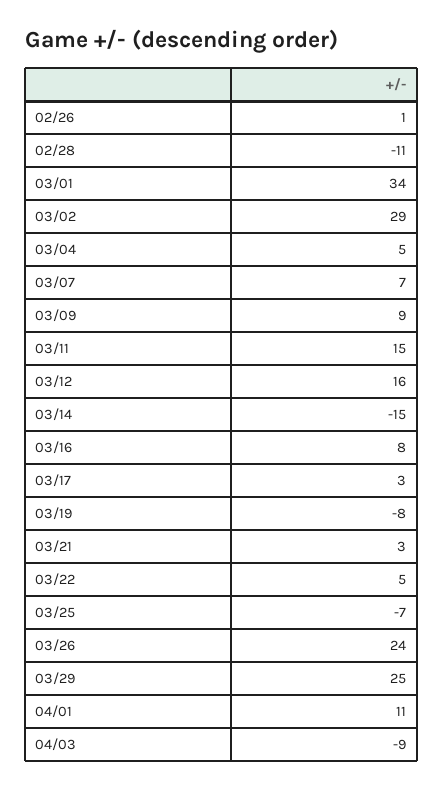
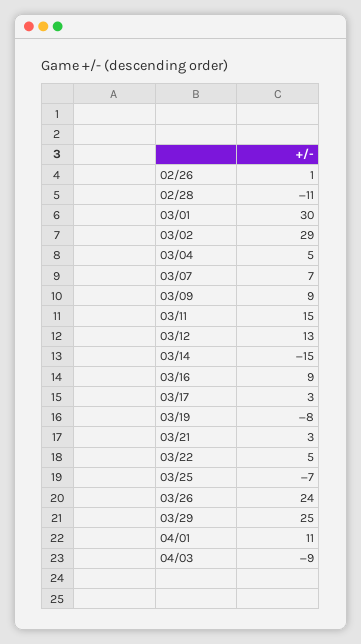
  {
    "02/26": 1,
    "02/28": -11,
-   "03/01": 34,
+   "03/01": 30,
    "03/02": 29,
    "03/04": 5,
    "03/07": 7,
    "03/09": 9,
    "03/11": 15,
-   "03/12": 16,
+   "03/12": 13,
    "03/14": -15,
-   "03/16": 8,
+   "03/16": 9,
    "03/17": 3,
    "03/19": -8,
    "03/21": 3,
    "03/22": 5,
    "03/25": -7,
    "03/26": 24,
    "03/29": 25,
    "04/01": 11,
    "04/03": -9
  }

